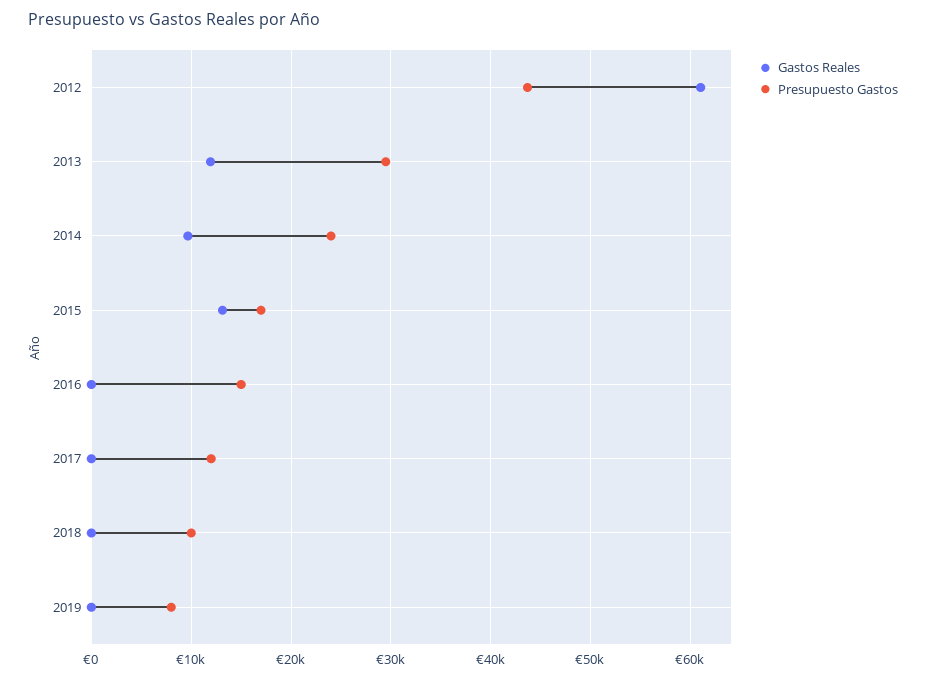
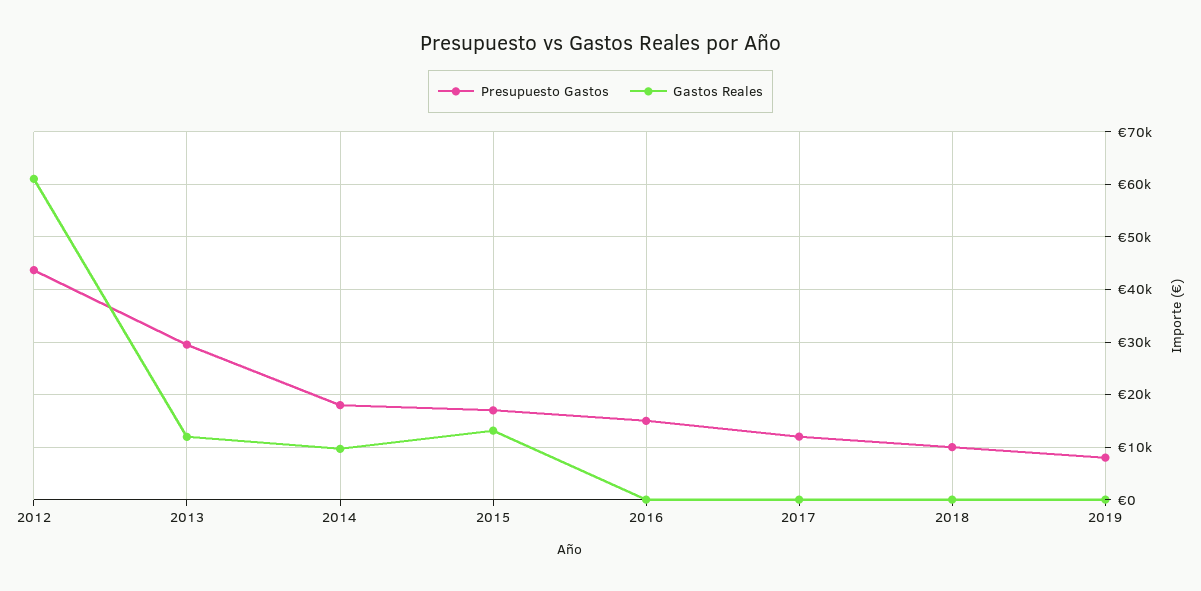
  {
    "Gastos Reales": {
      "2012": 61000,
      "2013": 12000,
      "2014": 10000,
      "2015": 13000,
      "2016": 0,
      "2017": 0,
      "2018": 0,
      "2019": 0
    },
    "Presupuesto Gastos": {
      "2012": 44000,
      "2013": 30000,
-     "2014": 24000,
+     "2014": 18000,
      "2015": 17000,
      "2016": 15000,
      "2017": 12000,
      "2018": 10000,
      "2019": 8000
    }
  }

